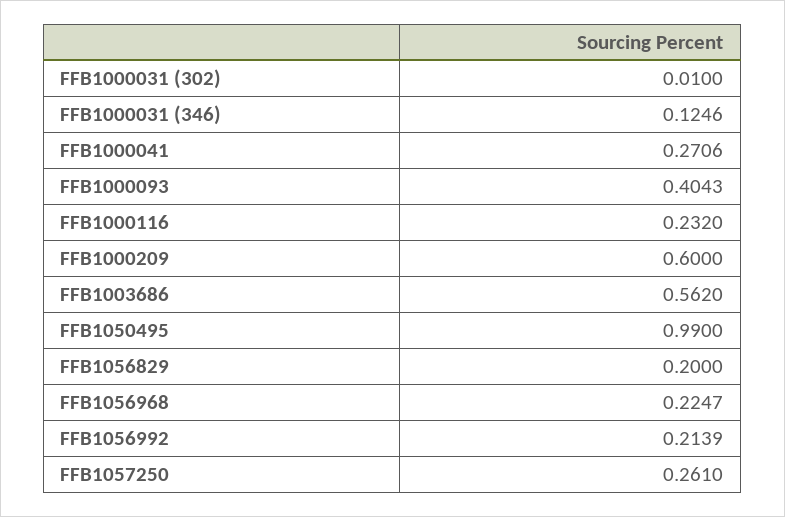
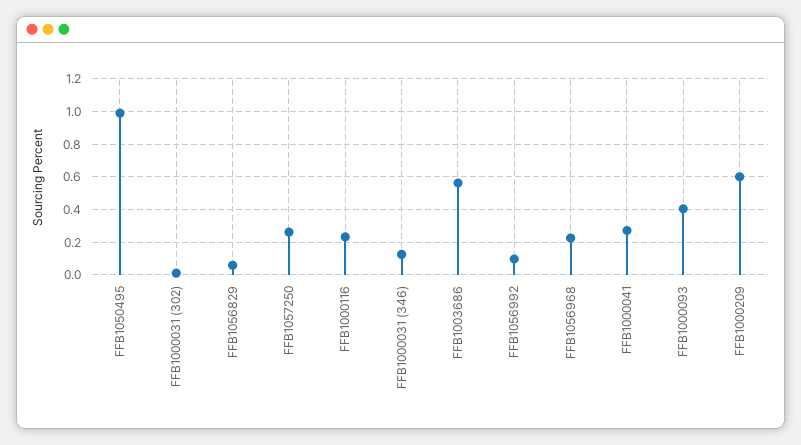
  {
    "FFB1000031 (302)": 0.01,
    "FFB1000031 (346)": 0.1246,
    "FFB1000041": 0.2706,
    "FFB1000093": 0.4043,
    "FFB1000116": 0.232,
    "FFB1000209": 0.6,
    "FFB1003686": 0.562,
    "FFB1050495": 0.99,
-   "FFB1056829": 0.2,
+   "FFB1056829": 0.05,
    "FFB1056968": 0.2247,
-   "FFB1056992": 0.2139,
+   "FFB1056992": 0.1,
    "FFB1057250": 0.261
  }

